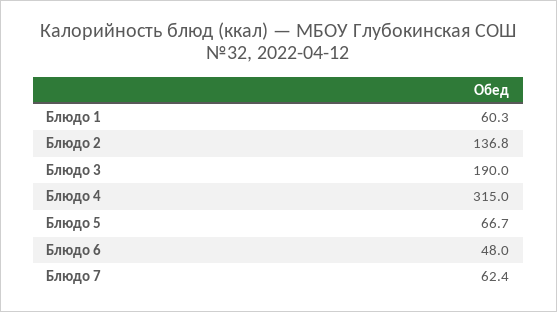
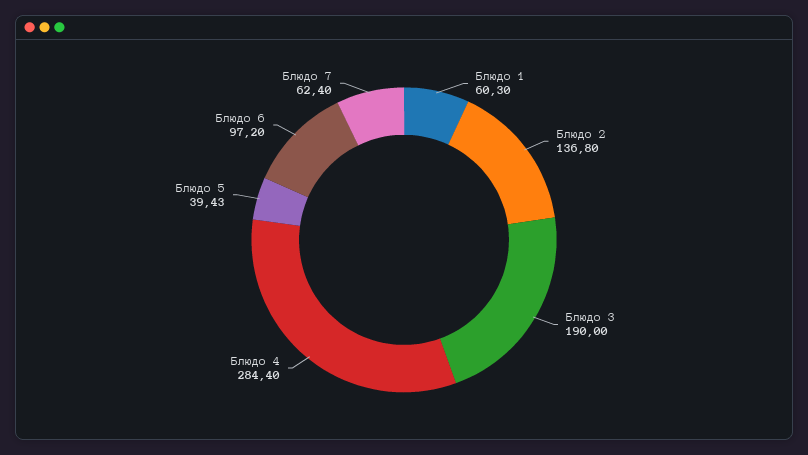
  {
    "Блюдо 1": 60.3,
    "Блюдо 2": 136.8,
    "Блюдо 3": 190,
-   "Блюдо 4": 315,
+   "Блюдо 4": 284.4,
-   "Блюдо 5": 66.7,
+   "Блюдо 5": 39.43,
-   "Блюдо 6": 48,
+   "Блюдо 6": 97.2,
    "Блюдо 7": 62.4
  }

